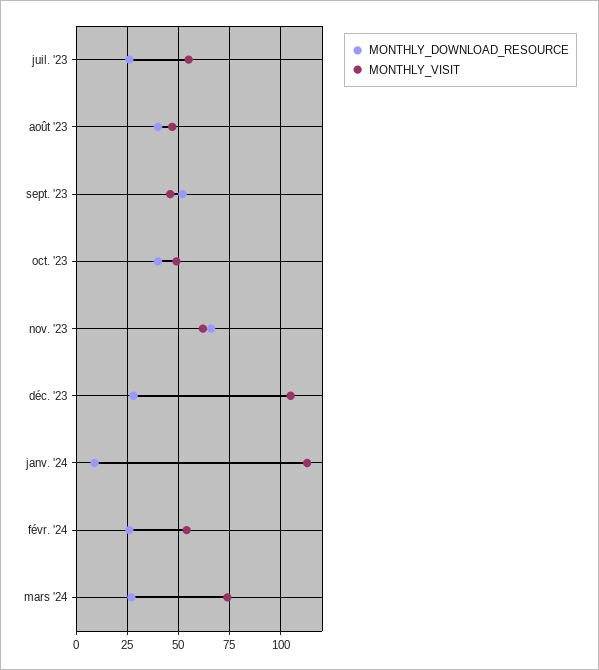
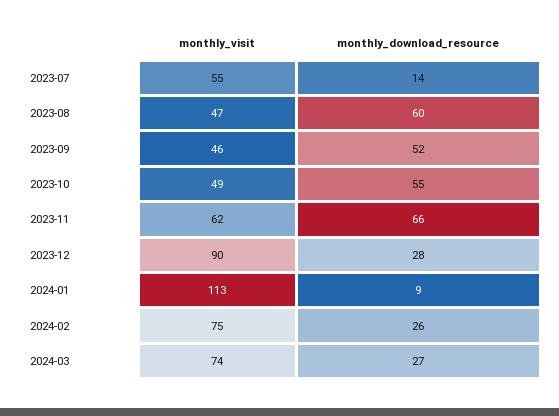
  {
    "MONTHLY_DOWNLOAD_RESOURCE": {
-     "juil. '23": 25,
+     "juil. '23": 14,
-     "août '23": 40,
+     "août '23": 60,
      "sept. '23": 52,
-     "oct. '23": 40,
+     "oct. '23": 55,
      "nov. '23": 66,
      "déc. '23": 28,
      "janv. '24": 9,
      "févr. '24": 26,
      "mars '24": 27
    },
    "MONTHLY_VISIT": {
      "juil. '23": 55,
      "août '23": 47,
      "sept. '23": 46,
      "oct. '23": 49,
      "nov. '23": 62,
-     "déc. '23": 105,
+     "déc. '23": 90,
      "janv. '24": 113,
-     "févr. '24": 55,
+     "févr. '24": 75,
      "mars '24": 74
    }
  }

